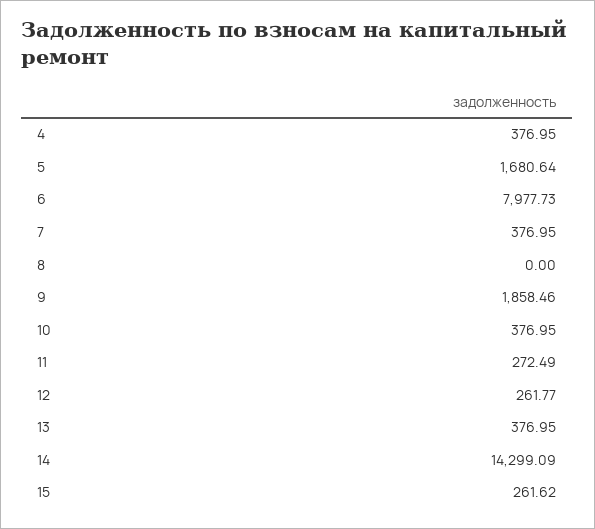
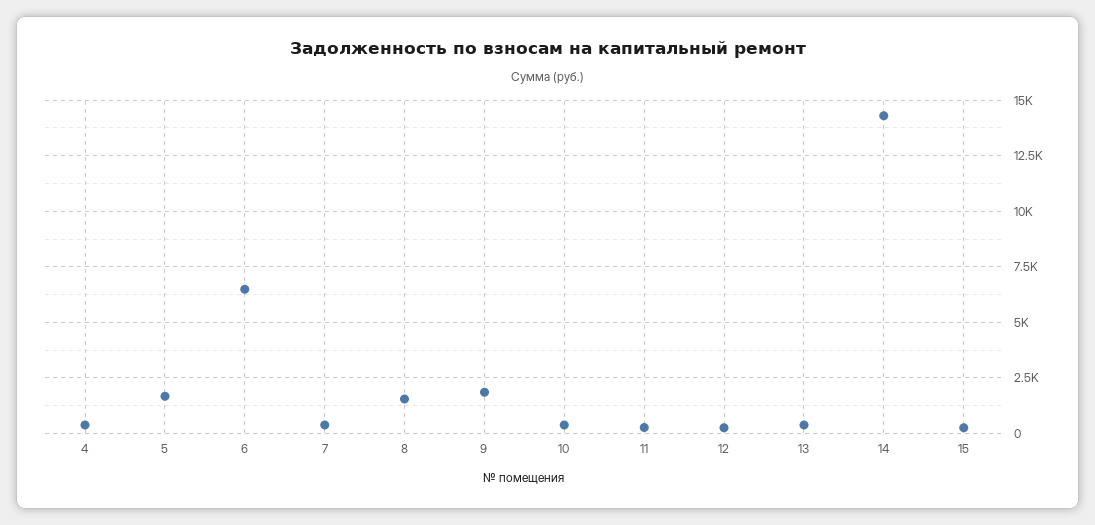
  {
    "4": 376.95,
    "5": 1680.64,
-   "6": 7977.73,
+   "6": 6500,
    "7": 376.95,
-   "8": 0,
+   "8": 1500,
    "9": 1858.46,
    "10": 376.95,
    "11": 272.49,
    "12": 261.77,
    "13": 376.95,
    "14": 14299.09,
    "15": 261.62
  }

